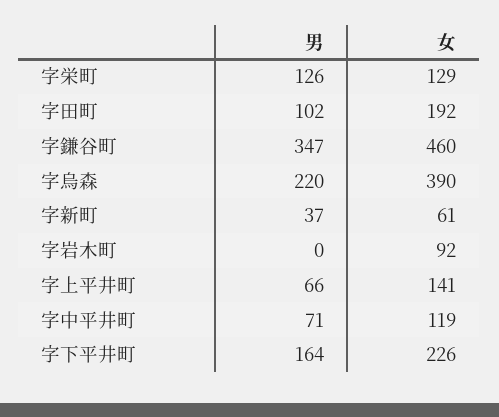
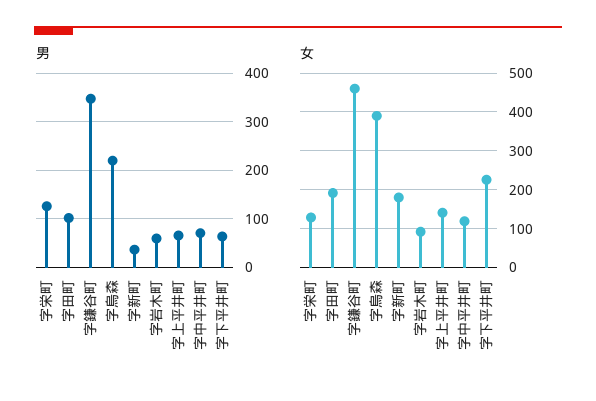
  {
    "男": {
      "字栄町": 126,
      "字田町": 102,
      "字鎌谷町": 347,
      "字烏森": 220,
      "字新町": 37,
-     "字岩木町": 0,
+     "字岩木町": 60,
      "字上平井町": 66,
      "字中平井町": 71,
-     "字下平井町": 164
+     "字下平井町": 60
    },
    "女": {
      "字栄町": 129,
      "字田町": 192,
      "字鎌谷町": 460,
      "字烏森": 390,
-     "字新町": 61,
+     "字新町": 180,
      "字岩木町": 92,
      "字上平井町": 141,
      "字中平井町": 119,
      "字下平井町": 226
    }
  }

